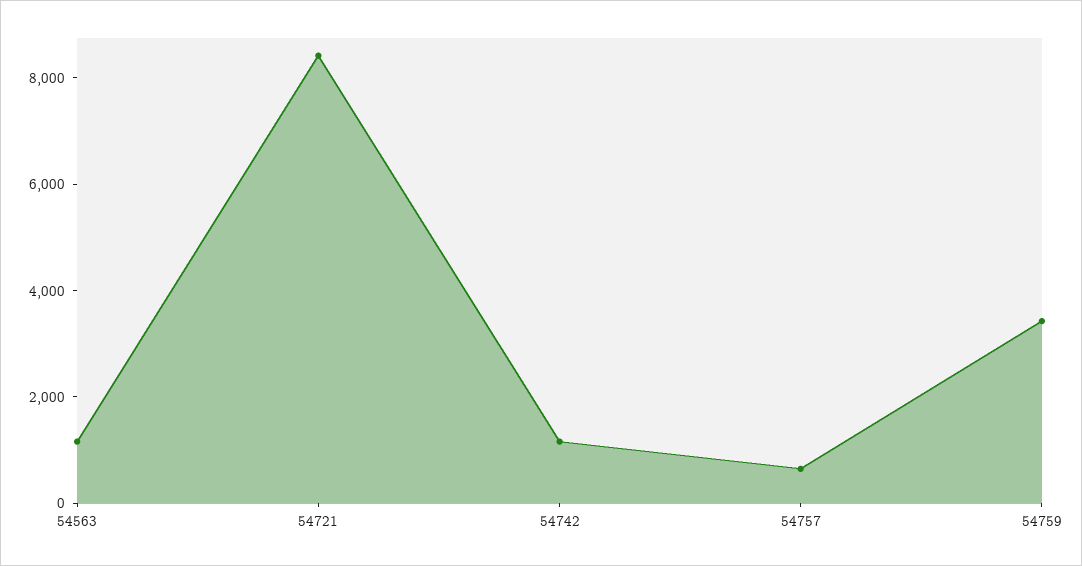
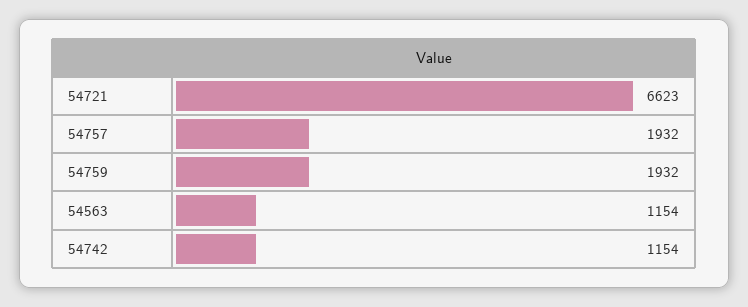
  {
    "54563": 1154,
-   "54721": 8500,
+   "54721": 6623,
    "54742": 1154,
-   "54757": 500,
+   "54757": 1932,
-   "54759": 3500
+   "54759": 1932
  }

